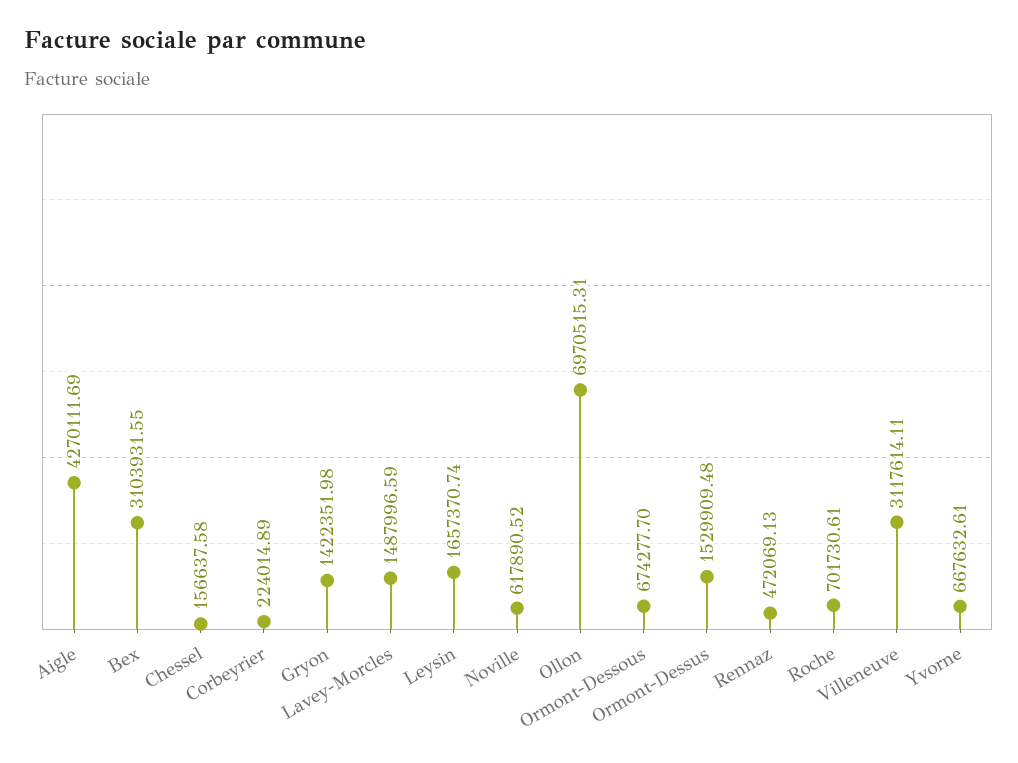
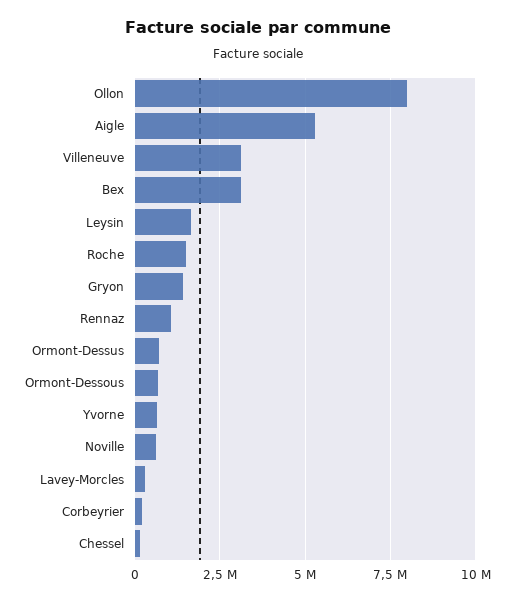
  {
-   "Aigle": 4270111.69,
+   "Aigle": 5250000,
    "Bex": 3103931.55,
    "Chessel": 156637.58,
    "Corbeyrier": 224014.89,
    "Gryon": 1422351.98,
-   "Lavey-Morcles": 1487996.59,
+   "Lavey-Morcles": 250000,
    "Leysin": 1657370.74,
    "Noville": 617890.52,
-   "Ollon": 6970515.31,
+   "Ollon": 8000000,
    "Ormont-Dessous": 674277.7,
-   "Ormont-Dessus": 1529909.48,
+   "Ormont-Dessus": 750000,
-   "Rennaz": 472069.13,
+   "Rennaz": 1000000,
-   "Roche": 701730.61,
+   "Roche": 1500000,
    "Villeneuve": 3117614.11,
    "Yvorne": 667632.61
  }

